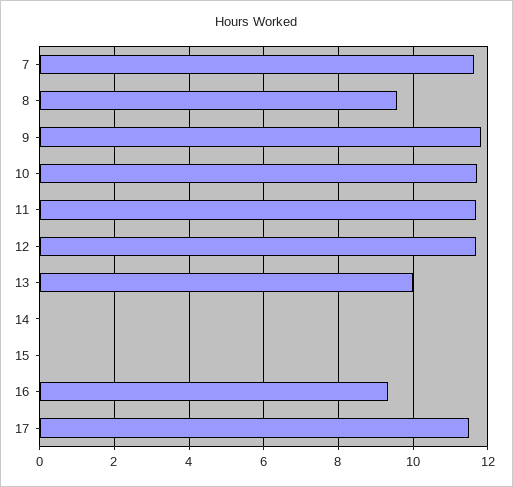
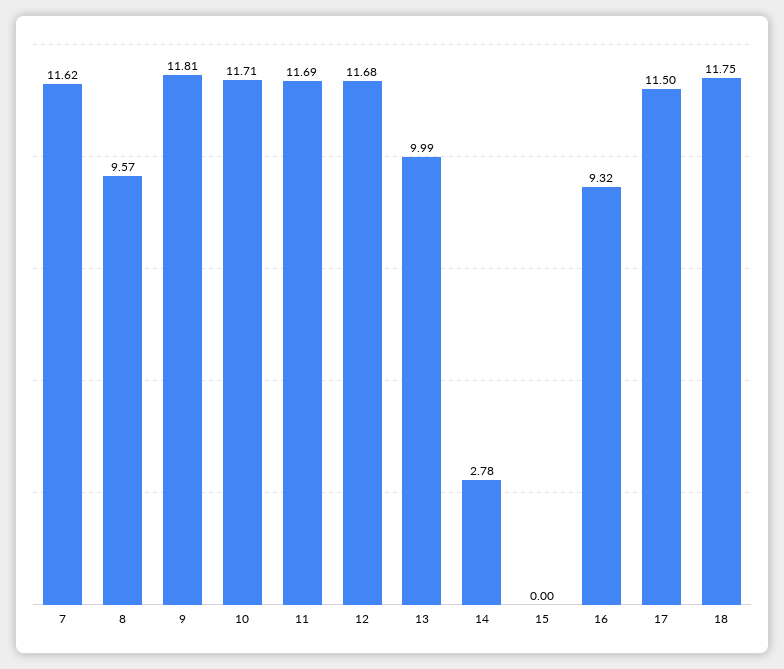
  {
    "7": 11.62,
    "8": 9.57,
    "9": 11.81,
    "10": 11.71,
    "11": 11.69,
    "12": 11.68,
    "13": 9.99,
-   "14": 0,
+   "14": 2.78,
    "15": 0,
    "16": 9.32,
-   "17": 11.5
+   "17": 11.5,
+   "18": 11.75
  }

